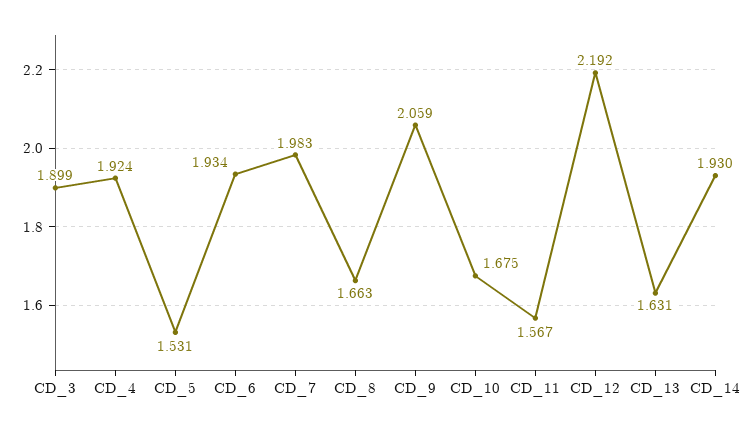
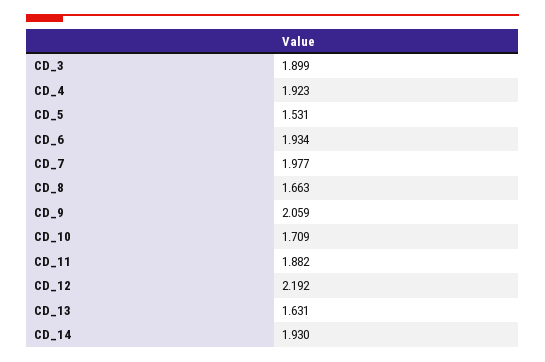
  {
    "CD_3": 1.899,
-   "CD_4": 1.924,
+   "CD_4": 1.923,
    "CD_5": 1.531,
    "CD_6": 1.934,
-   "CD_7": 1.983,
+   "CD_7": 1.977,
    "CD_8": 1.663,
    "CD_9": 2.059,
-   "CD_10": 1.675,
+   "CD_10": 1.709,
-   "CD_11": 1.567,
+   "CD_11": 1.882,
    "CD_12": 2.192,
    "CD_13": 1.631,
    "CD_14": 1.93
  }

